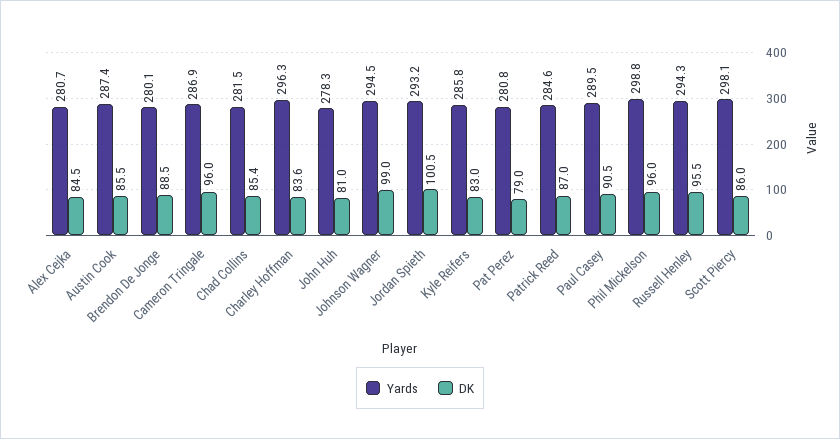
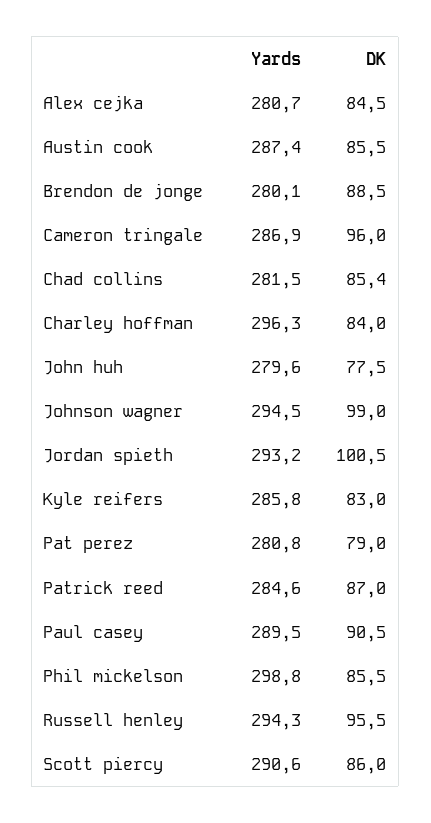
  {
    "Yards": {
      "Alex Cejka": 280.7,
      "Austin Cook": 287.4,
      "Brendon De Jonge": 280.1,
      "Cameron Tringale": 286.9,
      "Chad Collins": 281.5,
      "Charley Hoffman": 296.3,
-     "John Huh": 278.3,
+     "John Huh": 279.6,
      "Johnson Wagner": 294.5,
      "Jordan Spieth": 293.2,
      "Kyle Reifers": 285.8,
      "Pat Perez": 280.8,
      "Patrick Reed": 284.6,
      "Paul Casey": 289.5,
      "Phil Mickelson": 298.8,
      "Russell Henley": 294.3,
-     "Scott Piercy": 298.1
+     "Scott Piercy": 290.6
    },
    "DK": {
      "Alex Cejka": 84.5,
      "Austin Cook": 85.5,
      "Brendon De Jonge": 88.5,
      "Cameron Tringale": 96,
      "Chad Collins": 85.4,
-     "Charley Hoffman": 83.6,
+     "Charley Hoffman": 84,
-     "John Huh": 81,
+     "John Huh": 77.5,
      "Johnson Wagner": 99,
      "Jordan Spieth": 100.5,
      "Kyle Reifers": 83,
      "Pat Perez": 79,
      "Patrick Reed": 87,
      "Paul Casey": 90.5,
-     "Phil Mickelson": 96,
+     "Phil Mickelson": 85.5,
      "Russell Henley": 95.5,
      "Scott Piercy": 86
    }
  }

